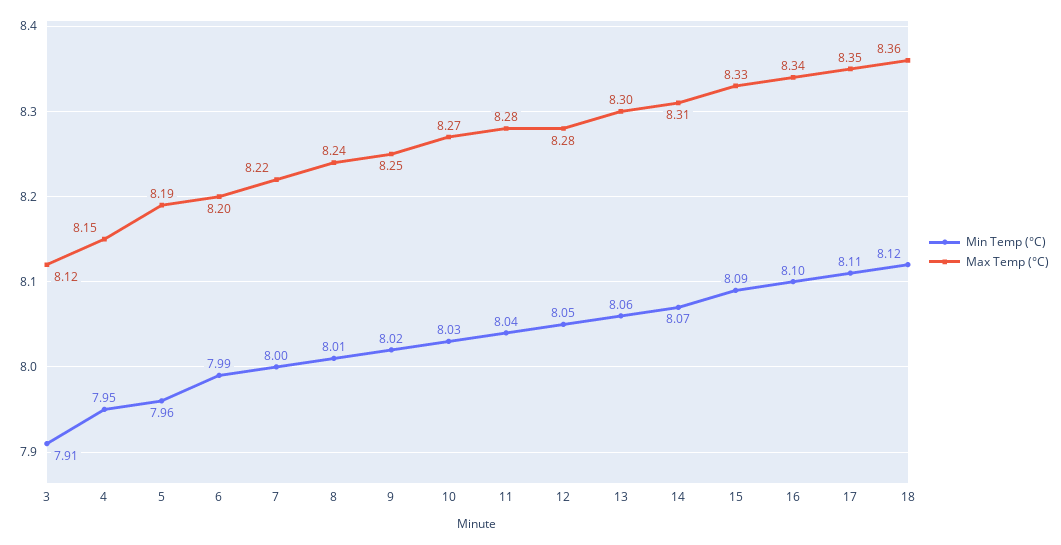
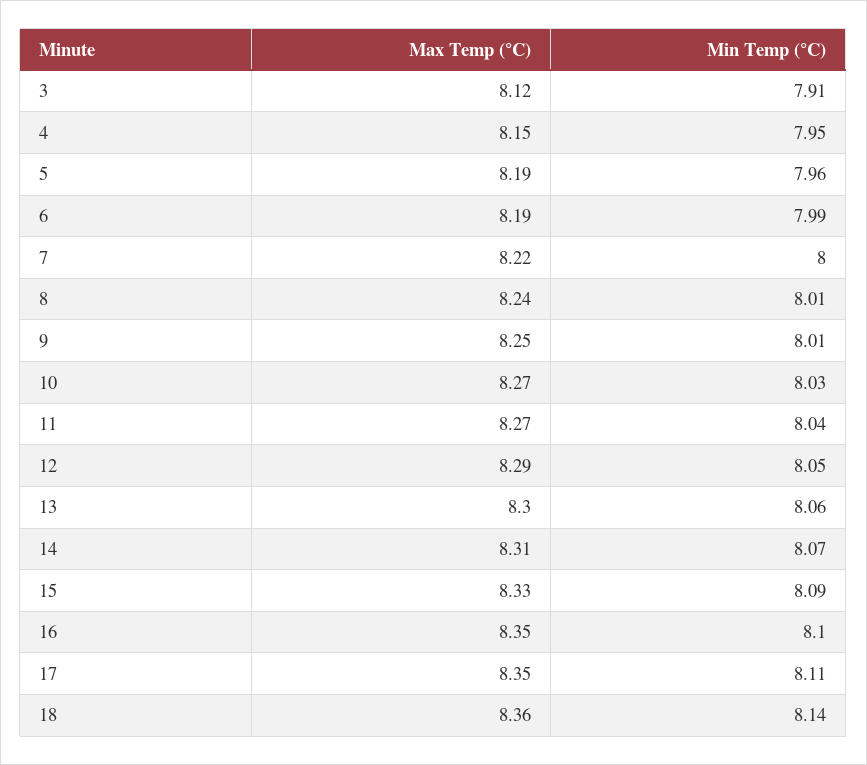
  {
    "Min Temp (°C)": {
      "3": 7.91,
      "4": 7.95,
      "5": 7.96,
      "6": 7.99,
      "7": 8,
      "8": 8.01,
-     "9": 8.02,
+     "9": 8.01,
      "10": 8.03,
      "11": 8.04,
      "12": 8.05,
      "13": 8.06,
      "14": 8.07,
      "15": 8.09,
      "16": 8.1,
      "17": 8.11,
-     "18": 8.12
+     "18": 8.14
    },
    "Max Temp (°C)": {
      "3": 8.12,
      "4": 8.15,
      "5": 8.19,
-     "6": 8.2,
+     "6": 8.19,
      "7": 8.22,
      "8": 8.24,
      "9": 8.25,
      "10": 8.27,
-     "11": 8.28,
+     "11": 8.27,
-     "12": 8.28,
+     "12": 8.29,
      "13": 8.3,
      "14": 8.31,
      "15": 8.33,
-     "16": 8.34,
+     "16": 8.35,
      "17": 8.35,
      "18": 8.36
    }
  }

